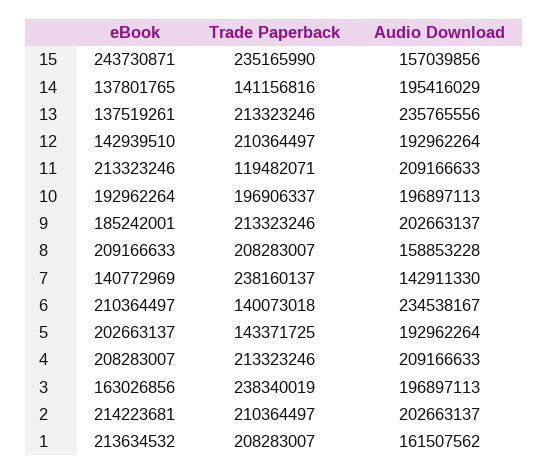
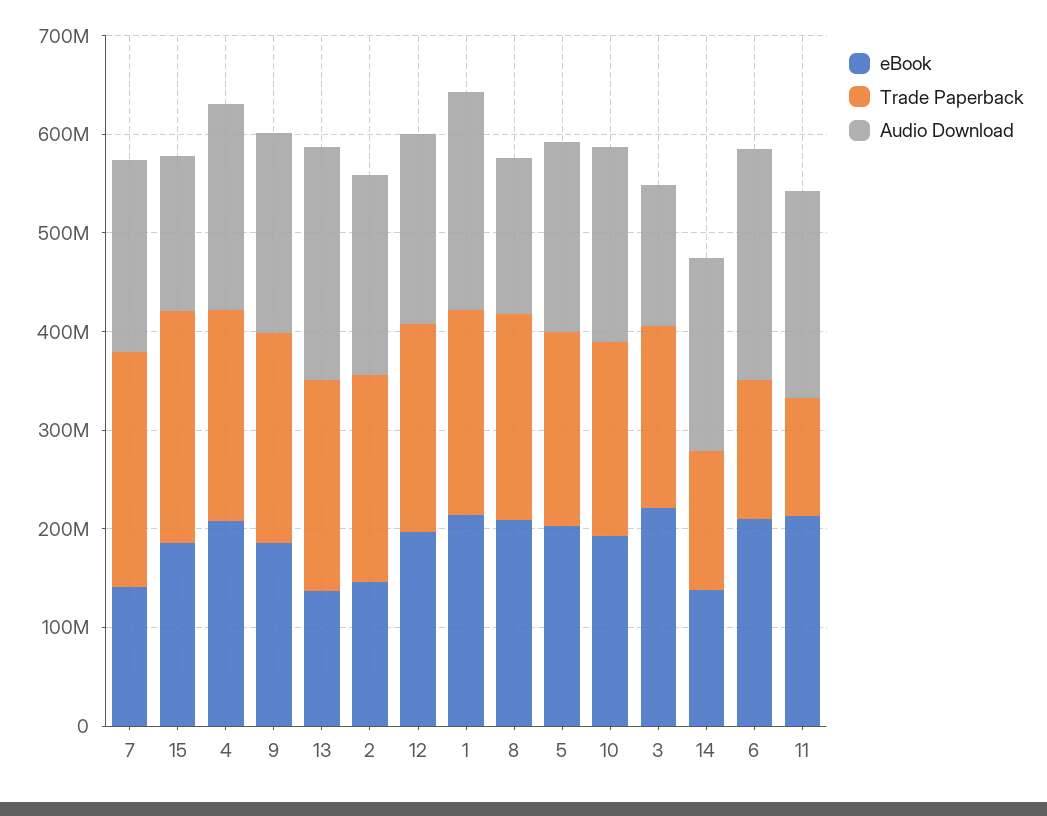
  {
    "eBook": {
-     "15": 243730871,
+     "15": 180000000,
      "14": 137801765,
      "13": 137519261,
-     "12": 142939510,
+     "12": 200000000,
      "11": 213323246,
      "10": 192962264,
      "9": 185242001,
      "8": 209166633,
      "7": 140772969,
      "6": 210364497,
      "5": 202663137,
      "4": 208283007,
-     "3": 163026856,
+     "3": 220000000,
-     "2": 214223681,
+     "2": 140000000,
      "1": 213634532
    },
    "Trade Paperback": {
      "15": 235165990,
      "14": 141156816,
      "13": 213323246,
      "12": 210364497,
      "11": 119482071,
      "10": 196906337,
      "9": 213323246,
      "8": 208283007,
      "7": 238160137,
      "6": 140073018,
-     "5": 143371725,
+     "5": 200000000,
      "4": 213323246,
-     "3": 238340019,
+     "3": 180000000,
      "2": 210364497,
      "1": 208283007
    },
    "Audio Download": {
      "15": 157039856,
      "14": 195416029,
      "13": 235765556,
      "12": 192962264,
      "11": 209166633,
      "10": 196897113,
      "9": 202663137,
      "8": 158853228,
-     "7": 142911330,
+     "7": 200000000,
      "6": 234538167,
      "5": 192962264,
      "4": 209166633,
-     "3": 196897113,
+     "3": 140000000,
      "2": 202663137,
-     "1": 161507562
+     "1": 220000000
    }
  }

